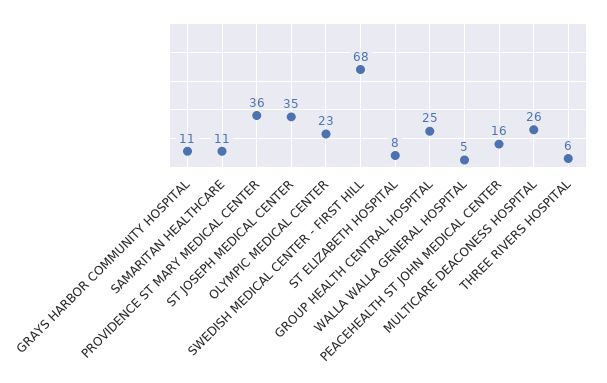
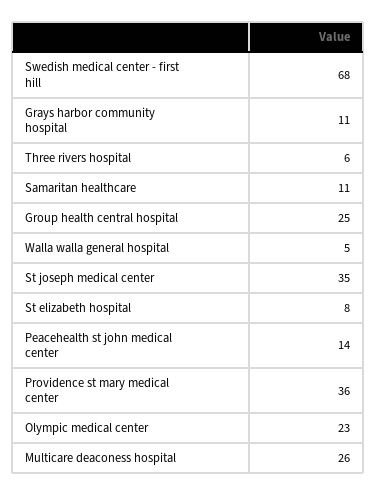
  {
    "GRAYS HARBOR COMMUNITY HOSPITAL": 11,
    "SAMARITAN HEALTHCARE": 11,
    "PROVIDENCE ST MARY MEDICAL CENTER": 36,
    "ST JOSEPH MEDICAL CENTER": 35,
    "OLYMPIC MEDICAL CENTER": 23,
    "SWEDISH MEDICAL CENTER - FIRST HILL": 68,
    "ST ELIZABETH HOSPITAL": 8,
    "GROUP HEALTH CENTRAL HOSPITAL": 25,
    "WALLA WALLA GENERAL HOSPITAL": 5,
-   "PEACEHEALTH ST JOHN MEDICAL CENTER": 16,
+   "PEACEHEALTH ST JOHN MEDICAL CENTER": 14,
    "MULTICARE DEACONESS HOSPITAL": 26,
    "THREE RIVERS HOSPITAL": 6
  }

